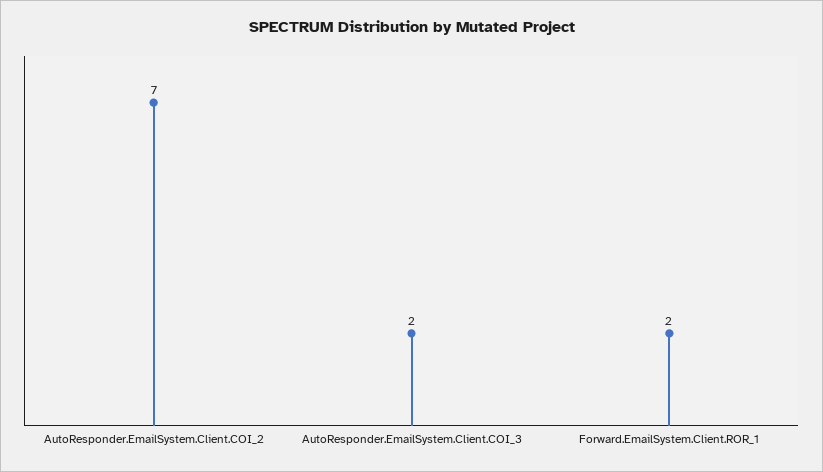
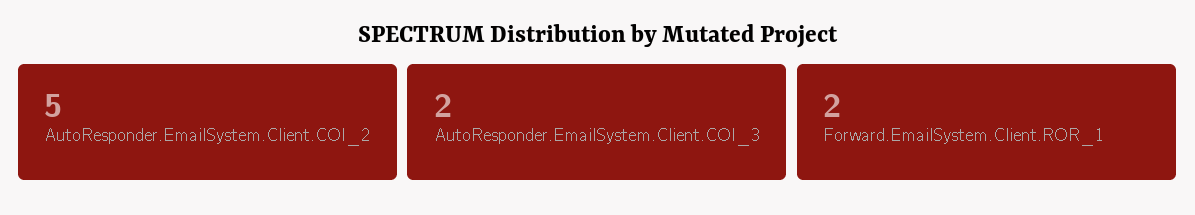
  {
-   "AutoResponder.EmailSystem.Client.COI_2": 7,
+   "AutoResponder.EmailSystem.Client.COI_2": 5,
    "AutoResponder.EmailSystem.Client.COI_3": 2,
    "Forward.EmailSystem.Client.ROR_1": 2
  }

